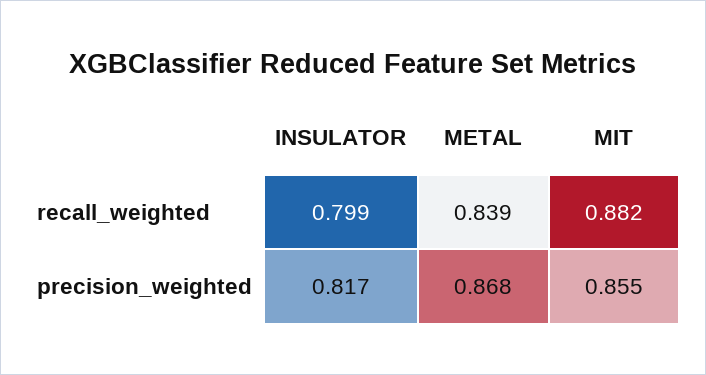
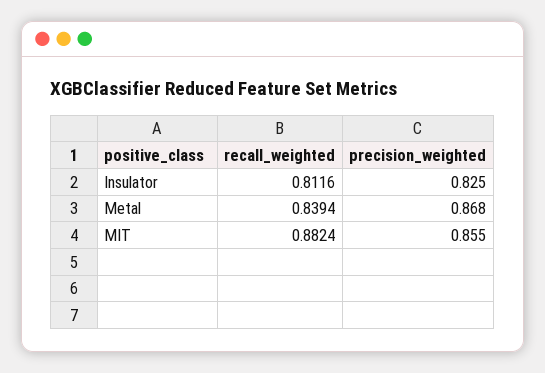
  {
    "INSULATOR": {
-     "recall_weighted": 0.799,
+     "recall_weighted": 0.8116,
-     "precision_weighted": 0.817
+     "precision_weighted": 0.825
    },
    "METAL": {
      "recall_weighted": 0.8394,
      "precision_weighted": 0.868
    },
    "MIT": {
      "recall_weighted": 0.8824,
      "precision_weighted": 0.855
    }
  }

